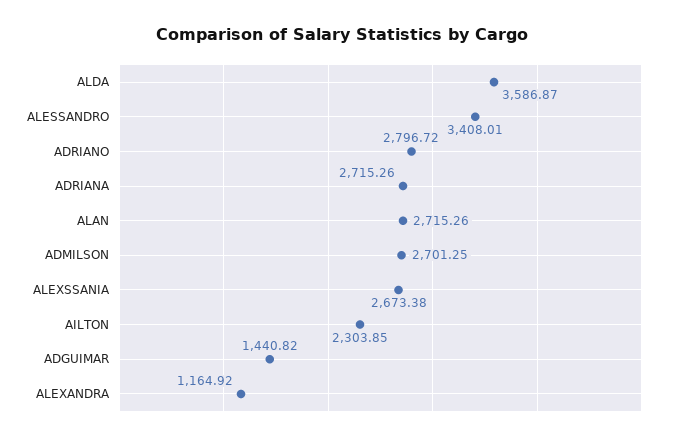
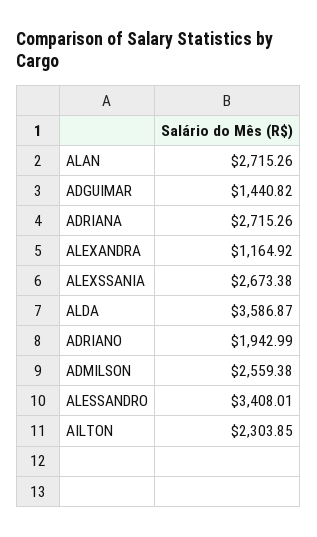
  {
    "ALDA": 3586.87,
    "ALESSANDRO": 3408.01,
-   "ADRIANO": 2796.72,
+   "ADRIANO": 1942.99,
    "ADRIANA": 2715.26,
    "ALAN": 2715.26,
-   "ADMILSON": 2701.25,
+   "ADMILSON": 2559.38,
    "ALEXSSANIA": 2673.38,
    "AILTON": 2303.85,
    "ADGUIMAR": 1440.82,
    "ALEXANDRA": 1164.92
  }

